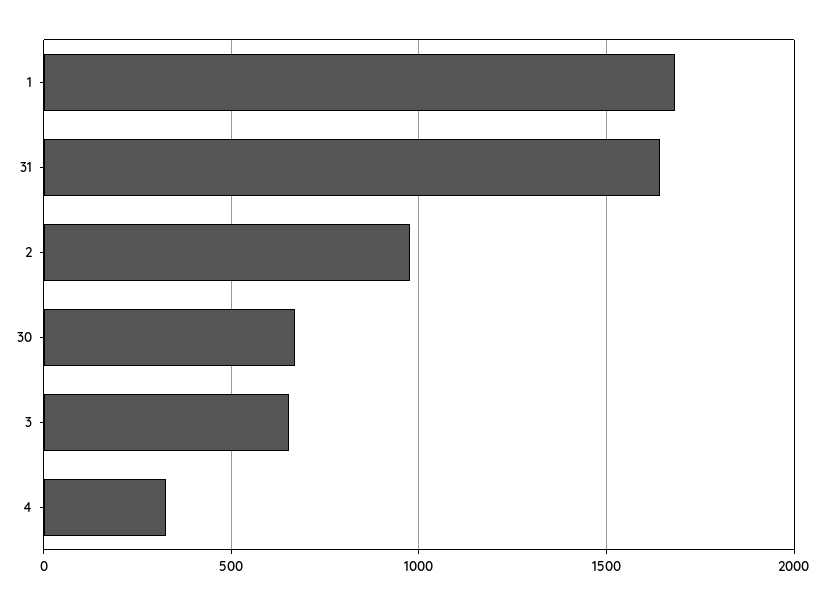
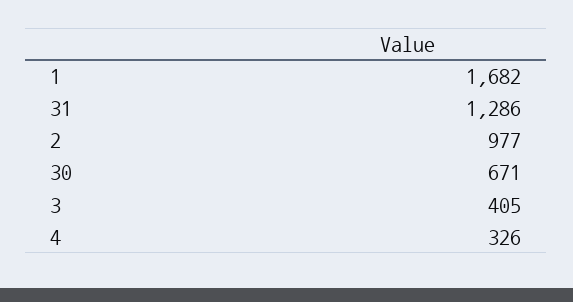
  {
    "1": 1682,
-   "31": 1650,
+   "31": 1286,
    "2": 977,
    "30": 671,
-   "3": 650,
+   "3": 405,
    "4": 326
  }

